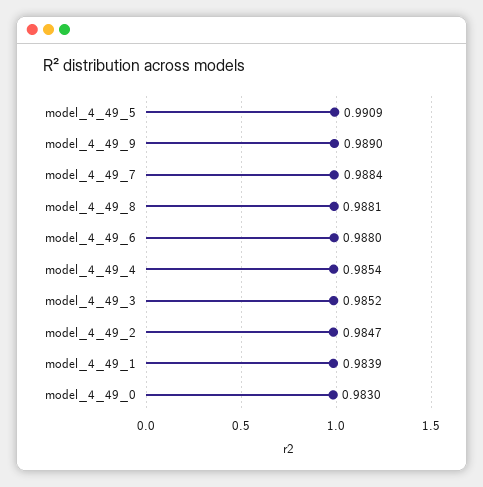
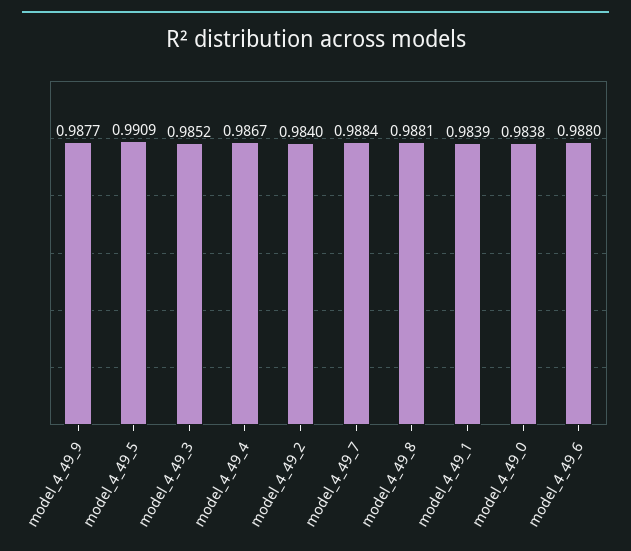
  {
    "model_4_49_5": 0.9909,
-   "model_4_49_9": 0.989,
+   "model_4_49_9": 0.9877,
    "model_4_49_7": 0.9884,
    "model_4_49_8": 0.9881,
    "model_4_49_6": 0.988,
-   "model_4_49_4": 0.9854,
+   "model_4_49_4": 0.9867,
    "model_4_49_3": 0.9852,
-   "model_4_49_2": 0.9847,
+   "model_4_49_2": 0.984,
    "model_4_49_1": 0.9839,
-   "model_4_49_0": 0.983
+   "model_4_49_0": 0.9838
  }

